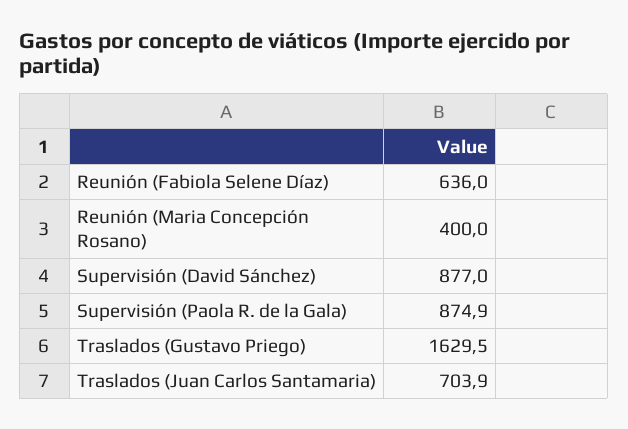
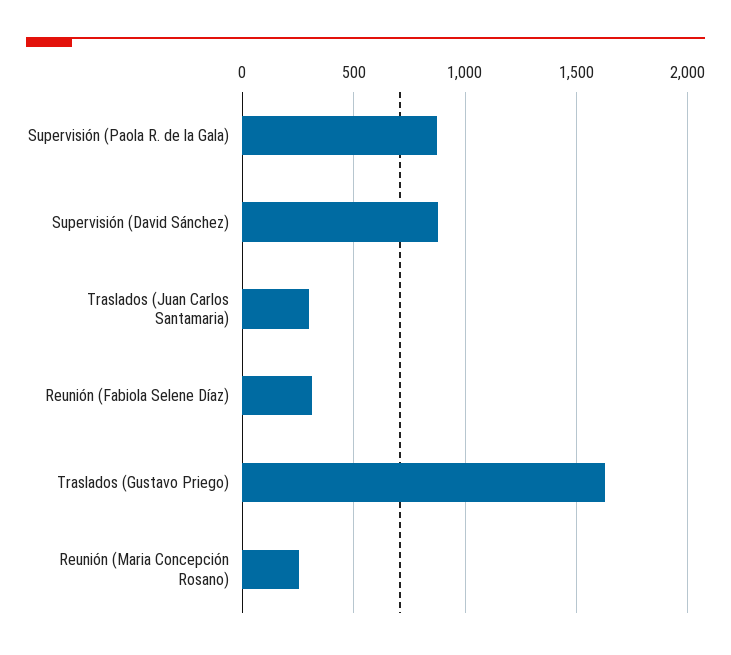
  {
-   "Reunión (Fabiola Selene Díaz)": 636,
+   "Reunión (Fabiola Selene Díaz)": 300,
-   "Reunión (Maria Concepción Rosano)": 400,
+   "Reunión (Maria Concepción Rosano)": 250,
    "Supervisión (David Sánchez)": 877,
    "Supervisión (Paola R. de la Gala)": 874.9,
    "Traslados (Gustavo Priego)": 1629.5,
-   "Traslados (Juan Carlos Santamaria)": 703.9
+   "Traslados (Juan Carlos Santamaria)": 300
  }

